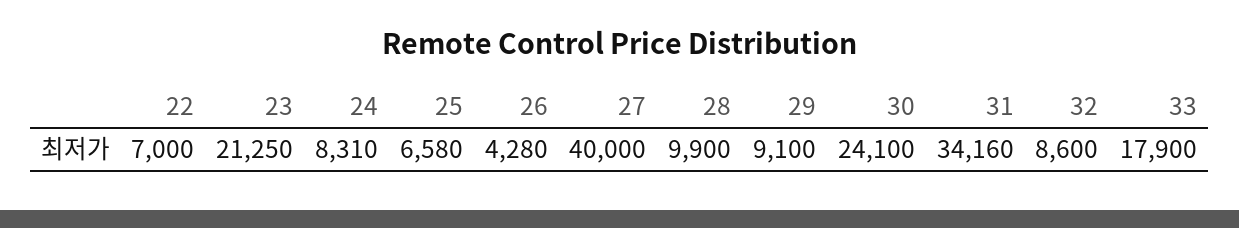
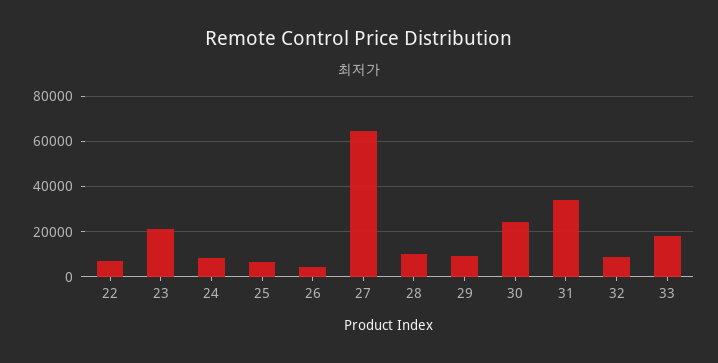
  {
    "22": 7000,
    "23": 21250,
    "24": 8310,
    "25": 6580,
    "26": 4280,
-   "27": 40000,
+   "27": 65000,
    "28": 9900,
    "29": 9100,
    "30": 24100,
    "31": 34160,
    "32": 8600,
    "33": 17900
  }

